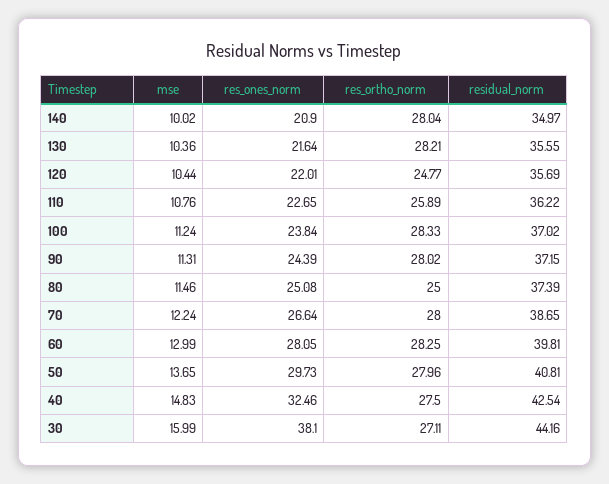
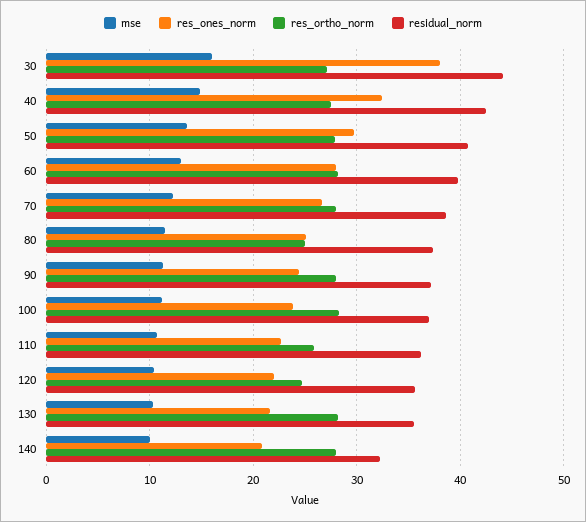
  {
    "mse": {
      "140": 10.02,
      "130": 10.36,
      "120": 10.44,
      "110": 10.76,
      "100": 11.24,
      "90": 11.31,
      "80": 11.46,
      "70": 12.24,
      "60": 12.99,
      "50": 13.65,
      "40": 14.83,
      "30": 15.99
    },
    "res_ones_norm": {
      "140": 20.9,
      "130": 21.64,
      "120": 22.01,
      "110": 22.65,
      "100": 23.84,
      "90": 24.39,
      "80": 25.08,
      "70": 26.64,
      "60": 28.05,
      "50": 29.73,
      "40": 32.46,
      "30": 38.1
    },
    "res_ortho_norm": {
      "140": 28.04,
      "130": 28.21,
      "120": 24.77,
      "110": 25.89,
      "100": 28.33,
      "90": 28.02,
      "80": 25,
      "70": 28,
      "60": 28.25,
      "50": 27.96,
      "40": 27.5,
      "30": 27.11
    },
    "residual_norm": {
-     "140": 34.97,
+     "140": 32,
      "130": 35.55,
      "120": 35.69,
      "110": 36.22,
      "100": 37.02,
      "90": 37.15,
      "80": 37.39,
      "70": 38.65,
      "60": 39.81,
      "50": 40.81,
      "40": 42.54,
      "30": 44.16
    }
  }

